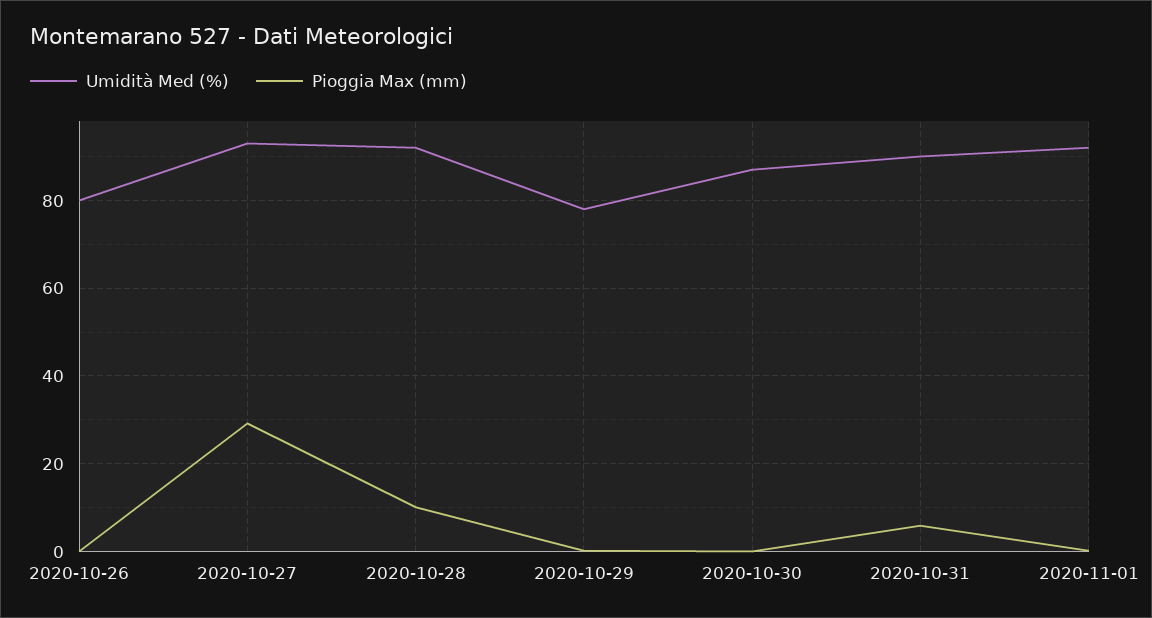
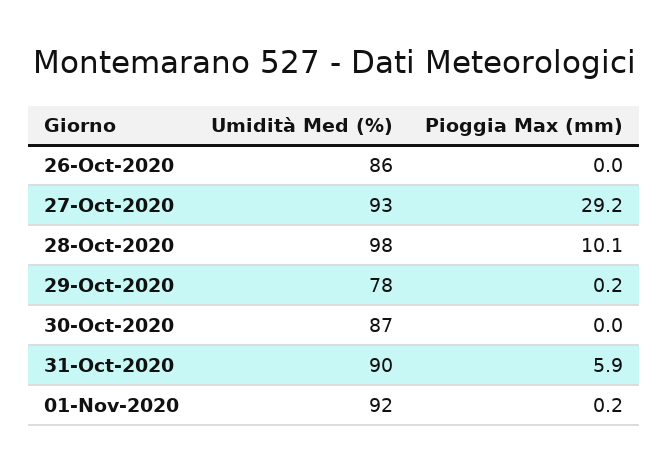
  {
    "Umidità Med (%)": {
-     "2020-10-26": 80,
+     "2020-10-26": 86,
      "2020-10-27": 93,
-     "2020-10-28": 92,
+     "2020-10-28": 98,
      "2020-10-29": 78,
      "2020-10-30": 87,
      "2020-10-31": 90,
      "2020-11-01": 92
    },
    "Pioggia Max (mm)": {
      "2020-10-26": 0,
      "2020-10-27": 29.2,
      "2020-10-28": 10.1,
      "2020-10-29": 0.2,
      "2020-10-30": 0,
      "2020-10-31": 5.9,
      "2020-11-01": 0.2
    }
  }

